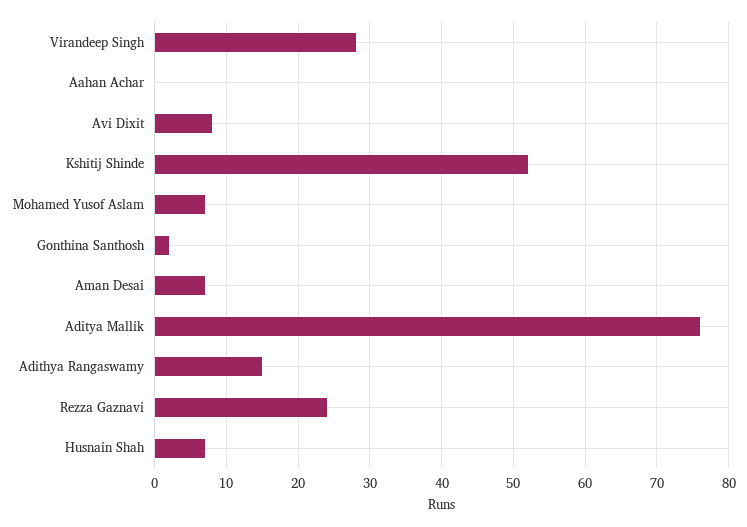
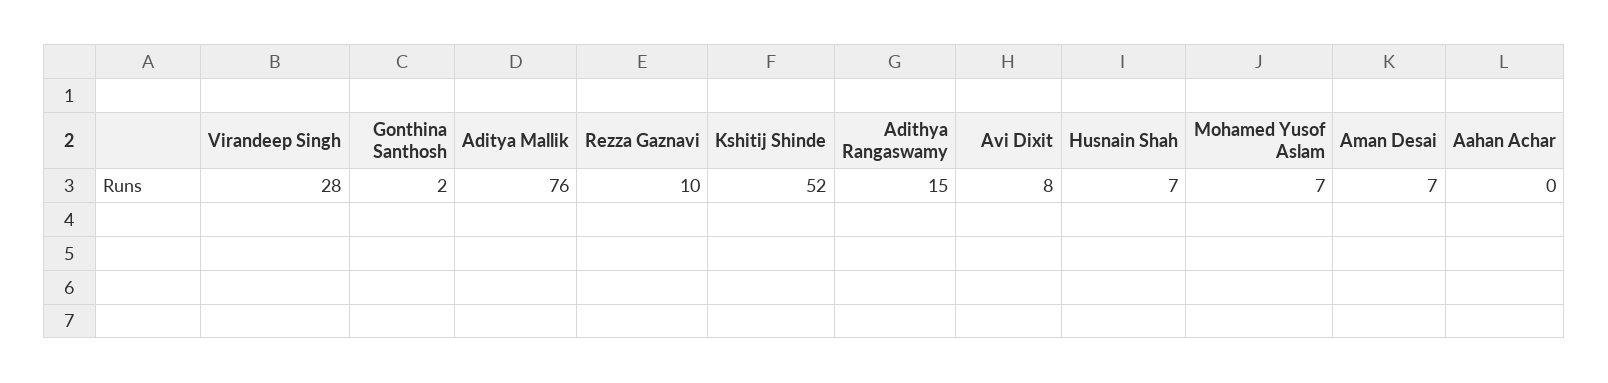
  {
    "Virandeep Singh": 28,
    "Aahan Achar": 0,
    "Avi Dixit": 8,
    "Kshitij Shinde": 52,
    "Mohamed Yusof Aslam": 7,
    "Gonthina Santhosh": 2,
    "Aman Desai": 7,
    "Aditya Mallik": 76,
    "Adithya Rangaswamy": 15,
-   "Rezza Gaznavi": 24,
+   "Rezza Gaznavi": 10,
    "Husnain Shah": 7
  }

